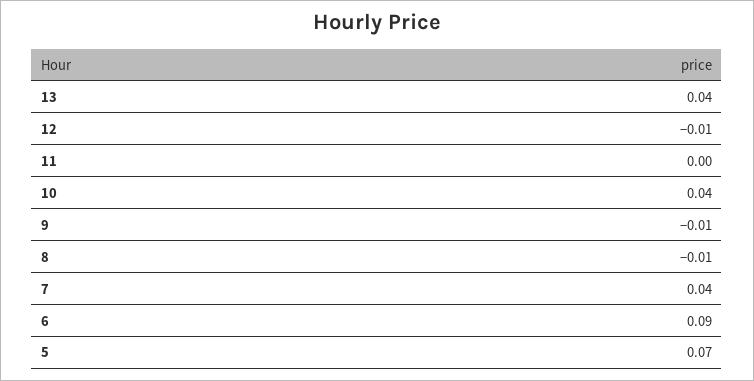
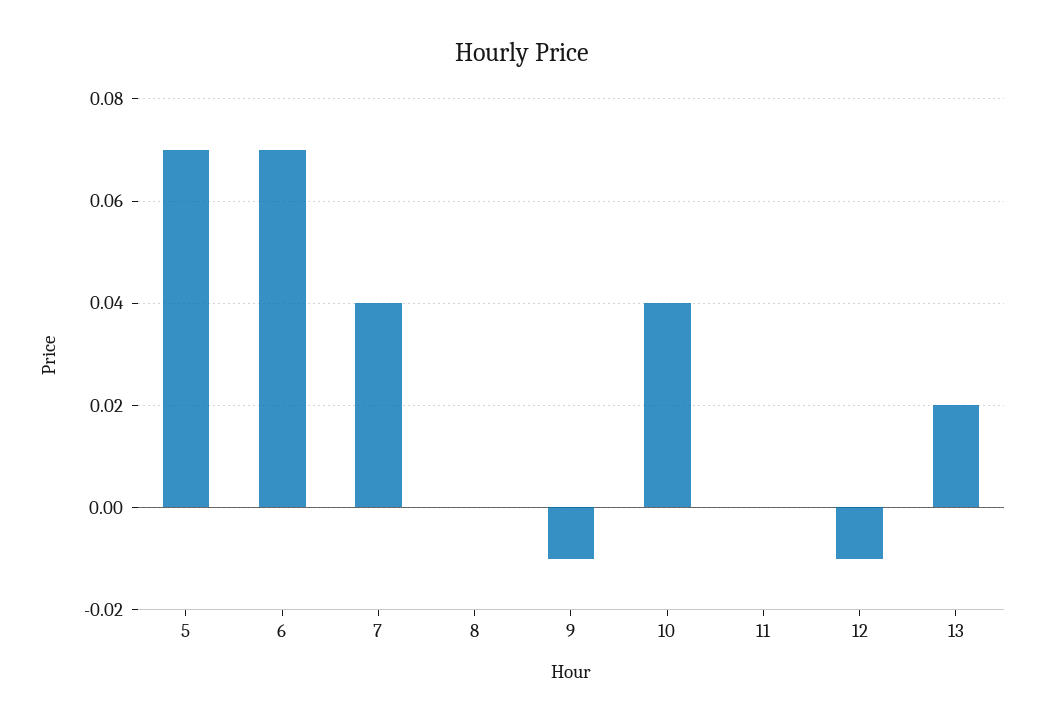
  {
-   "13": 0.04,
+   "13": 0.02,
    "12": -0.01,
    "11": 0,
    "10": 0.04,
    "9": -0.01,
-   "8": -0.01,
+   "8": 0,
    "7": 0.04,
-   "6": 0.09,
+   "6": 0.07,
    "5": 0.07
  }

